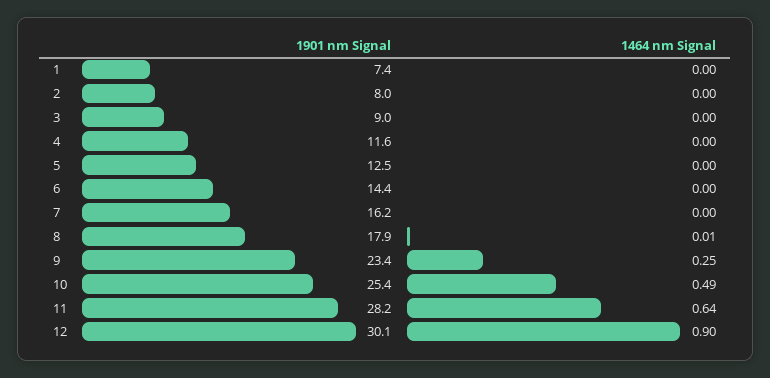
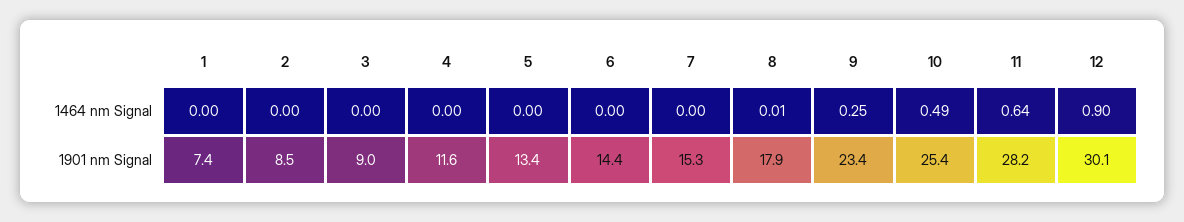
  {
    "1901 nm Signal": {
      "1": 7.4,
-     "2": 8,
+     "2": 8.5,
      "3": 9,
      "4": 11.6,
-     "5": 12.5,
+     "5": 13.4,
      "6": 14.4,
-     "7": 16.2,
+     "7": 15.3,
      "8": 17.9,
      "9": 23.4,
      "10": 25.4,
      "11": 28.2,
      "12": 30.1
    },
    "1464 nm Signal": {
      "1": 0,
      "2": 0,
      "3": 0,
      "4": 0,
      "5": 0,
      "6": 0,
      "7": 0,
      "8": 0.01,
      "9": 0.25,
      "10": 0.49,
      "11": 0.64,
      "12": 0.9
    }
  }

